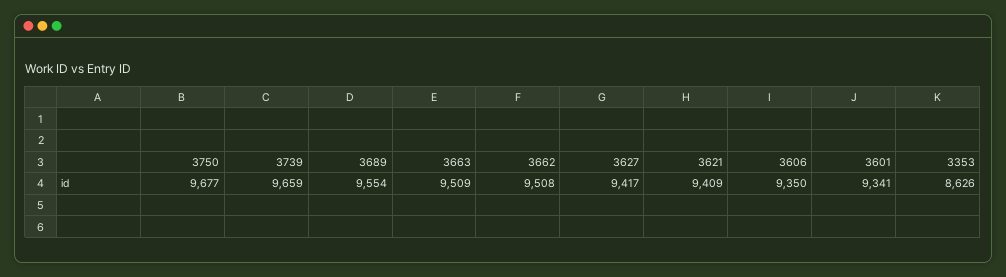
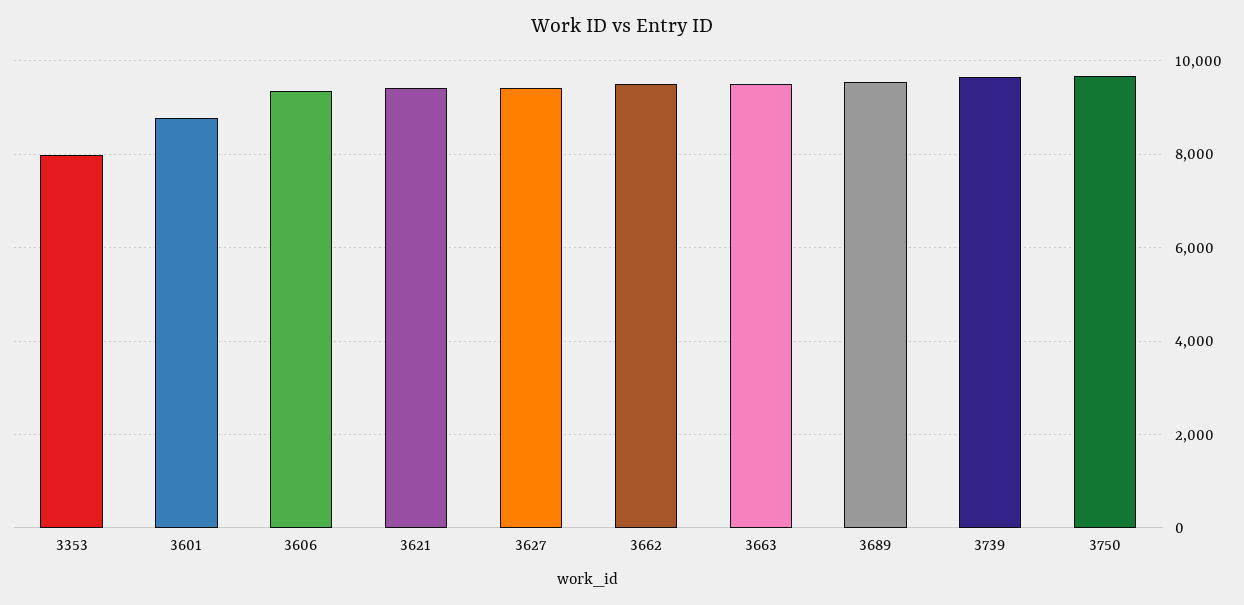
  {
    "3750": 9677,
    "3739": 9659,
    "3689": 9554,
    "3663": 9509,
    "3662": 9508,
    "3627": 9417,
    "3621": 9409,
    "3606": 9350,
-   "3601": 9341,
+   "3601": 8800,
-   "3353": 8626
+   "3353": 8000
  }

